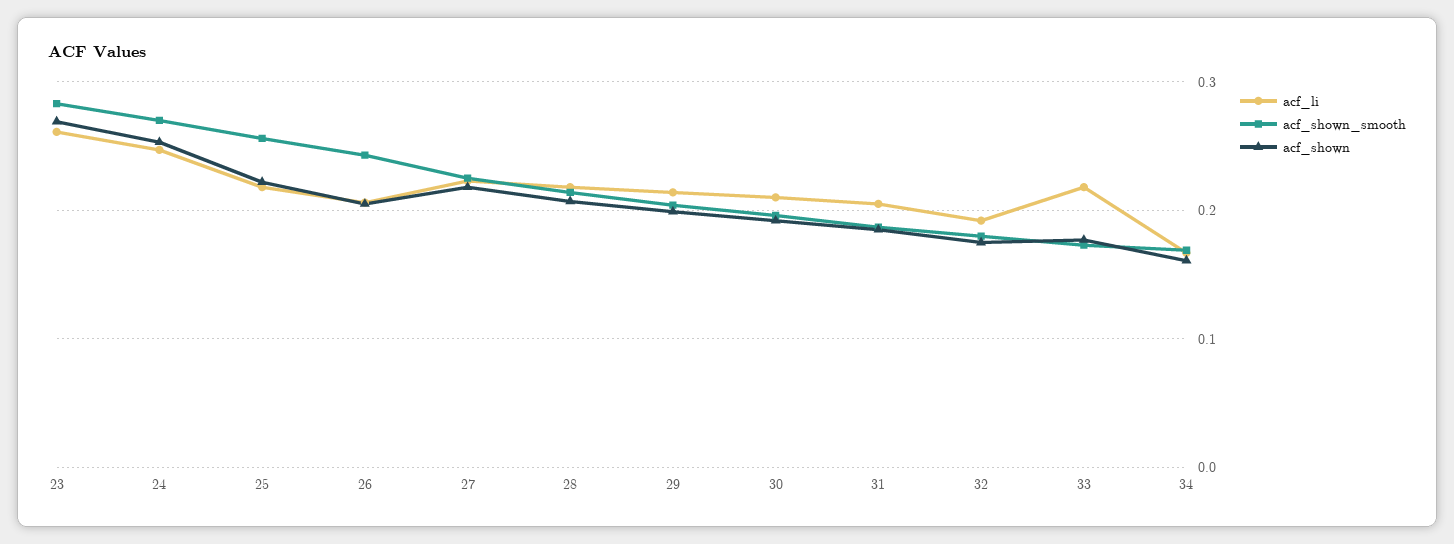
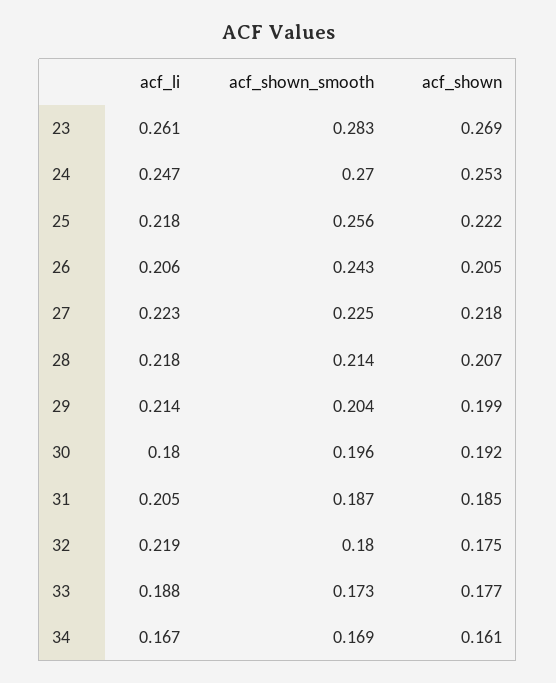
  {
    "acf_li": {
      "23": 0.261,
      "24": 0.247,
      "25": 0.218,
      "26": 0.206,
      "27": 0.223,
      "28": 0.218,
      "29": 0.214,
-     "30": 0.21,
+     "30": 0.18,
      "31": 0.205,
-     "32": 0.19,
+     "32": 0.219,
-     "33": 0.22,
+     "33": 0.188,
      "34": 0.167
    },
    "acf_shown_smooth": {
      "23": 0.283,
      "24": 0.27,
      "25": 0.256,
      "26": 0.243,
      "27": 0.225,
      "28": 0.214,
      "29": 0.204,
      "30": 0.196,
      "31": 0.187,
      "32": 0.18,
      "33": 0.173,
      "34": 0.169
    },
    "acf_shown": {
      "23": 0.269,
      "24": 0.253,
      "25": 0.222,
      "26": 0.205,
      "27": 0.218,
      "28": 0.207,
      "29": 0.199,
      "30": 0.192,
      "31": 0.185,
      "32": 0.175,
      "33": 0.177,
      "34": 0.161
    }
  }

